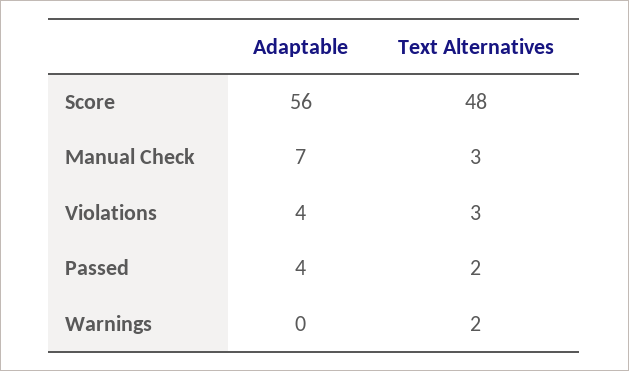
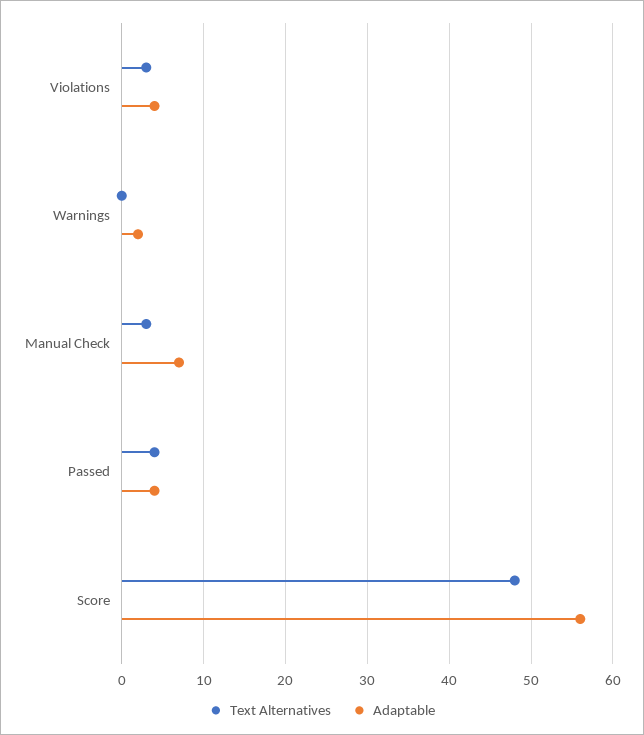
  {
    "Adaptable": {
      "Score": 56,
      "Manual Check": 7,
      "Violations": 4,
      "Passed": 4,
-     "Warnings": 0
+     "Warnings": 2
    },
    "Text Alternatives": {
      "Score": 48,
      "Manual Check": 3,
      "Violations": 3,
-     "Passed": 2,
+     "Passed": 4,
-     "Warnings": 2
+     "Warnings": 0
    }
  }

